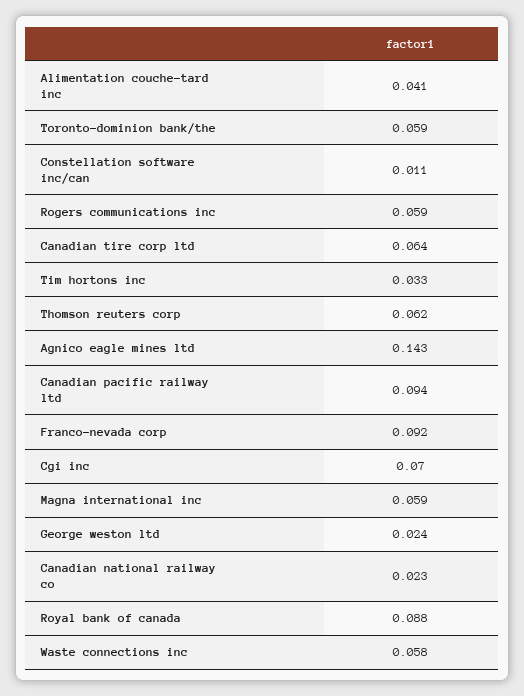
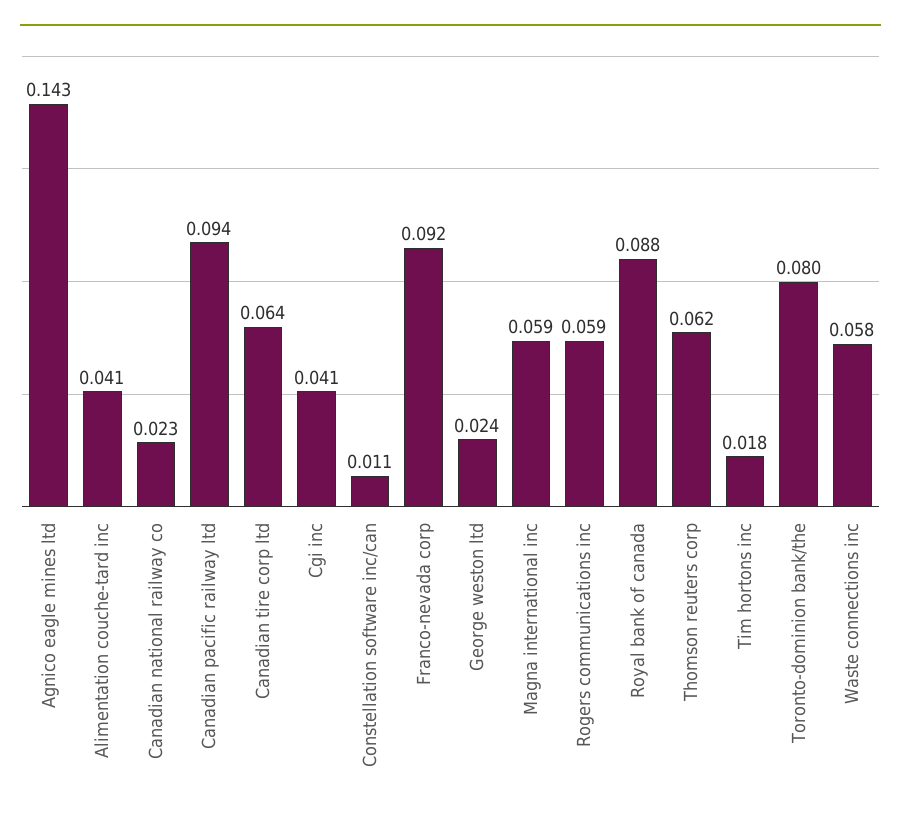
  {
    "Alimentation couche-tard inc": 0.041,
-   "Toronto-dominion bank/the": 0.059,
+   "Toronto-dominion bank/the": 0.08,
    "Constellation software inc/can": 0.011,
    "Rogers communications inc": 0.059,
    "Canadian tire corp ltd": 0.064,
-   "Tim hortons inc": 0.033,
+   "Tim hortons inc": 0.018,
    "Thomson reuters corp": 0.062,
    "Agnico eagle mines ltd": 0.143,
    "Canadian pacific railway ltd": 0.094,
    "Franco-nevada corp": 0.092,
-   "Cgi inc": 0.07,
+   "Cgi inc": 0.041,
    "Magna international inc": 0.059,
    "George weston ltd": 0.024,
    "Canadian national railway co": 0.023,
    "Royal bank of canada": 0.088,
    "Waste connections inc": 0.058
  }

